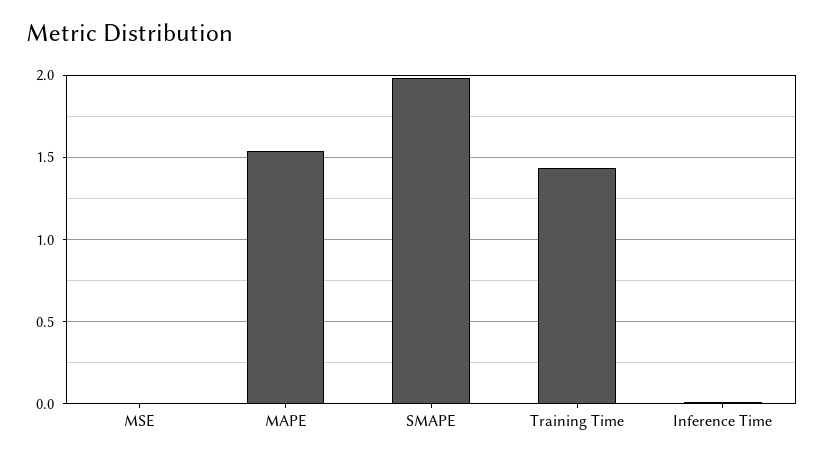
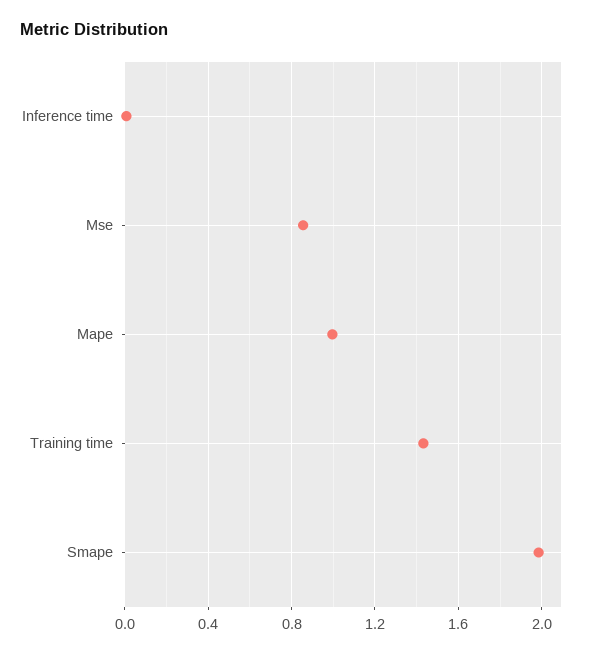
  {
-   "MSE": 0,
+   "MSE": 0.85,
-   "MAPE": 1.55,
+   "MAPE": 1,
    "SMAPE": 2,
    "Training Time": 1.45,
    "Inference Time": 0
  }

